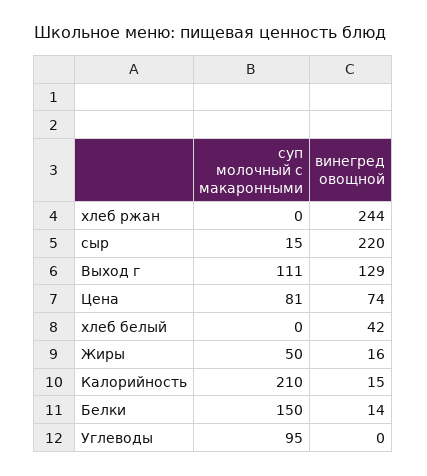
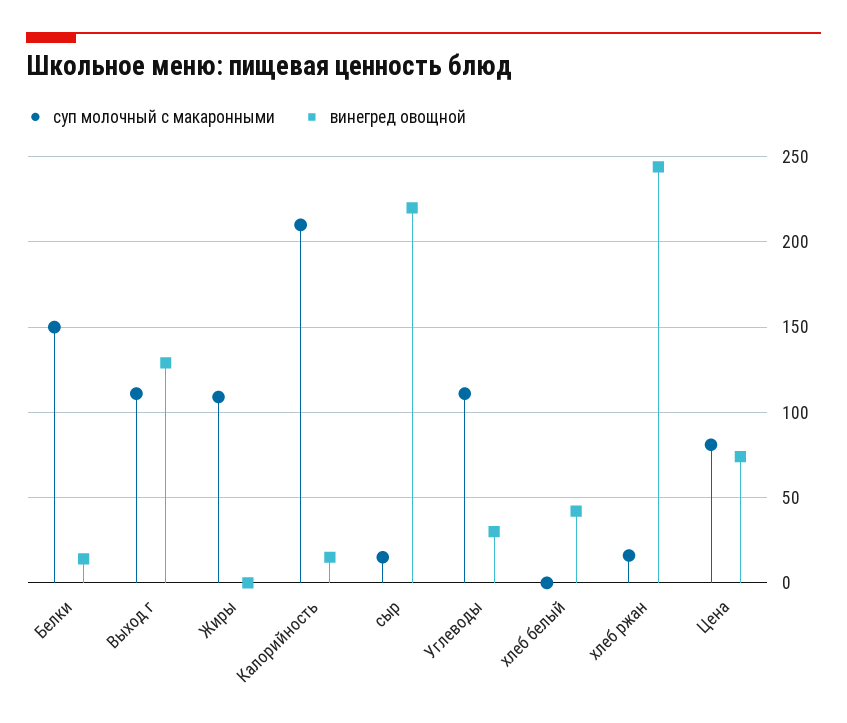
  {
    "суп молочный с макаронными": {
-     "хлеб ржан": 0,
+     "хлеб ржан": 15,
      "сыр": 15,
      "Выход г": 111,
      "Цена": 81,
      "хлеб белый": 0,
-     "Жиры": 50,
+     "Жиры": 110,
      "Калорийность": 210,
      "Белки": 150,
-     "Углеводы": 95
+     "Углеводы": 110
    },
    "винегред овощной": {
      "хлеб ржан": 244,
      "сыр": 220,
      "Выход г": 129,
      "Цена": 74,
      "хлеб белый": 42,
-     "Жиры": 16,
+     "Жиры": 0,
      "Калорийность": 15,
      "Белки": 14,
-     "Углеводы": 0
+     "Углеводы": 30
    }
  }

